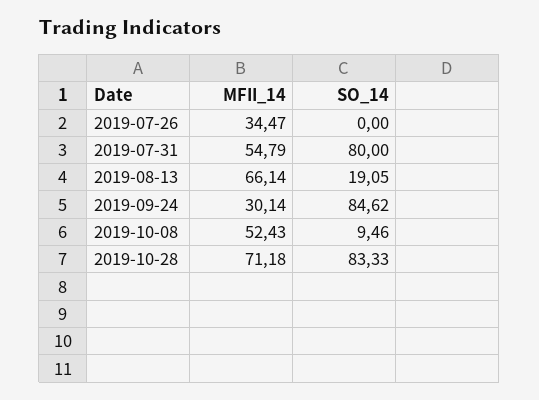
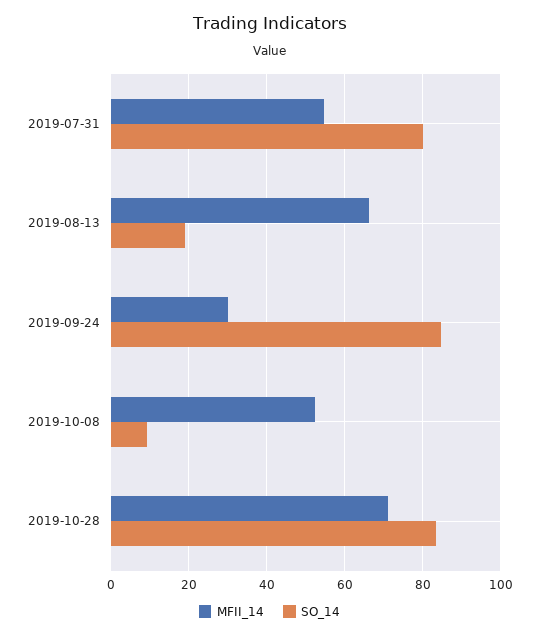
  {
    "MFII_14": {
-     "2019-07-26": 34.47,
      "2019-07-31": 54.79,
      "2019-08-13": 66.14,
      "2019-09-24": 30.14,
      "2019-10-08": 52.43,
      "2019-10-28": 71.18
    },
    "SO_14": {
-     "2019-07-26": 0,
      "2019-07-31": 80,
      "2019-08-13": 19.05,
      "2019-09-24": 84.62,
      "2019-10-08": 9.46,
      "2019-10-28": 83.33
    }
  }

